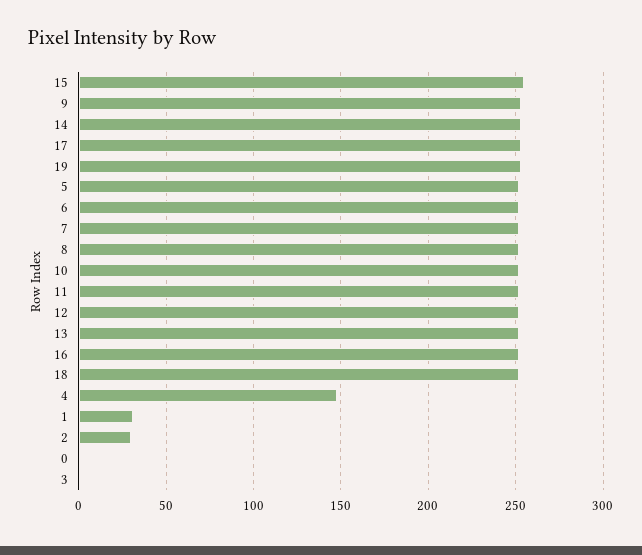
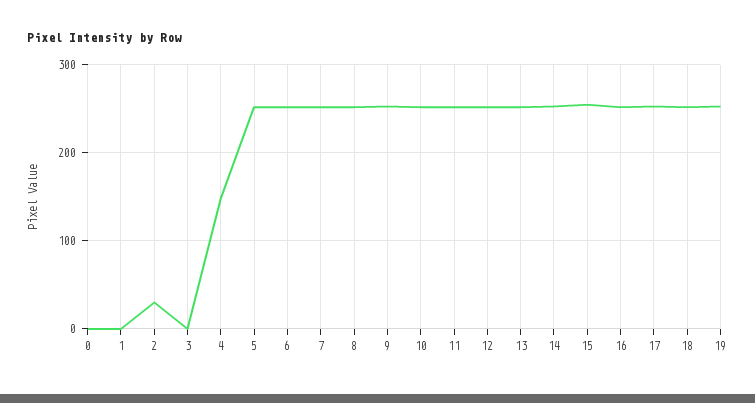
  {
    "15": 255,
    "9": 255,
    "14": 255,
    "17": 255,
    "19": 255,
    "5": 250,
    "6": 250,
    "7": 250,
    "8": 250,
    "10": 250,
    "11": 250,
    "12": 250,
    "13": 250,
    "16": 250,
    "18": 250,
    "4": 150,
-   "1": 30,
+   "1": 0,
    "2": 30,
    "0": 0,
    "3": 0
  }

